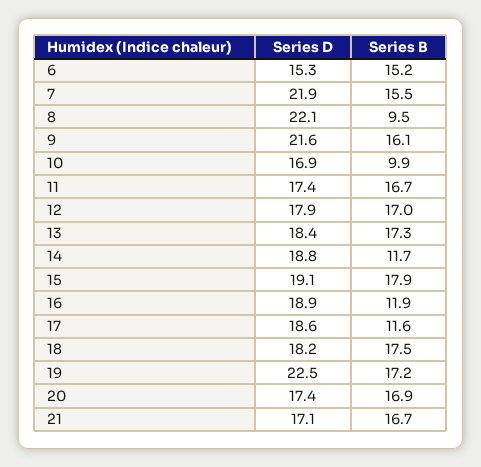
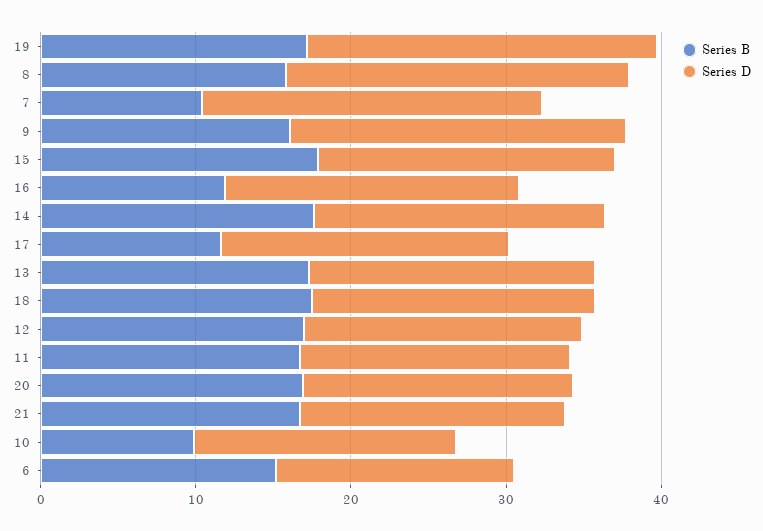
  {
    "Series D": {
      "6": 15.3,
      "7": 21.9,
      "8": 22.1,
      "9": 21.6,
      "10": 16.9,
      "11": 17.4,
      "12": 17.9,
      "13": 18.4,
      "14": 18.8,
      "15": 19.1,
      "16": 18.9,
      "17": 18.6,
      "18": 18.2,
      "19": 22.5,
      "20": 17.4,
      "21": 17.1
    },
    "Series B": {
      "6": 15.2,
-     "7": 15.5,
+     "7": 10,
-     "8": 9.5,
+     "8": 16,
      "9": 16.1,
      "10": 9.9,
      "11": 16.7,
      "12": 17,
      "13": 17.3,
-     "14": 11.7,
+     "14": 18,
      "15": 17.9,
      "16": 11.9,
      "17": 11.6,
      "18": 17.5,
      "19": 17.2,
      "20": 16.9,
      "21": 16.7
    }
  }

